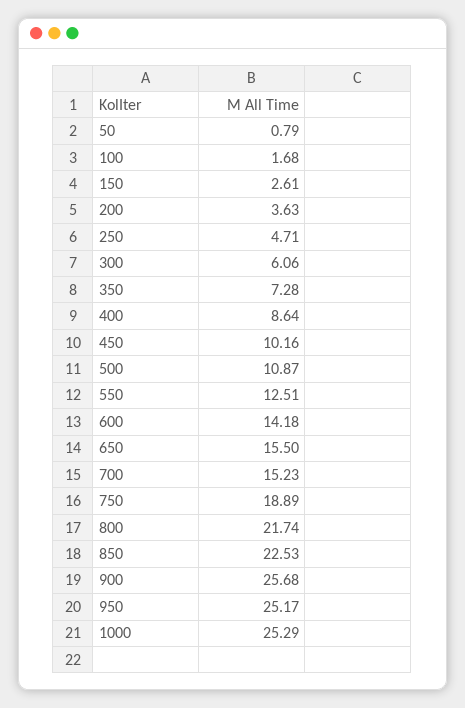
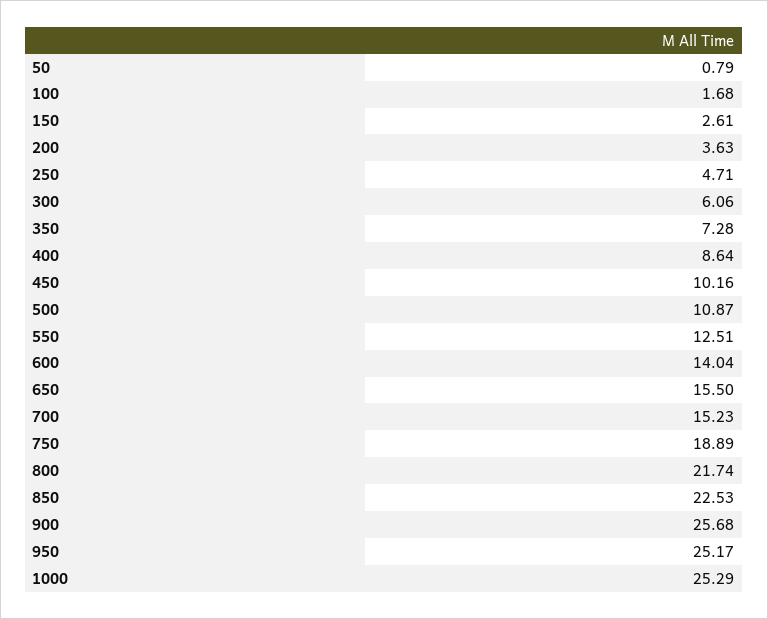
  {
    "50": 0.79,
    "100": 1.68,
    "150": 2.61,
    "200": 3.63,
    "250": 4.71,
    "300": 6.06,
    "350": 7.28,
    "400": 8.64,
    "450": 10.16,
    "500": 10.87,
    "550": 12.51,
-   "600": 14.18,
+   "600": 14.04,
    "650": 15.5,
    "700": 15.23,
    "750": 18.89,
    "800": 21.74,
    "850": 22.53,
    "900": 25.68,
    "950": 25.17,
    "1000": 25.29
  }

